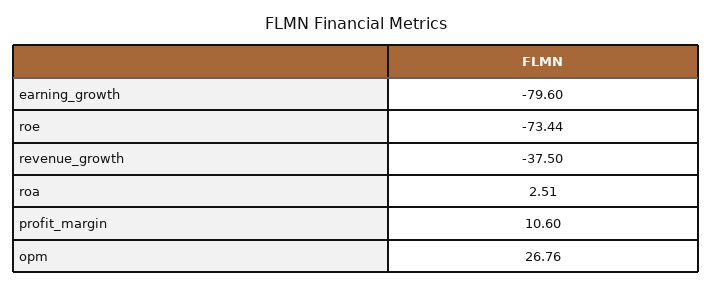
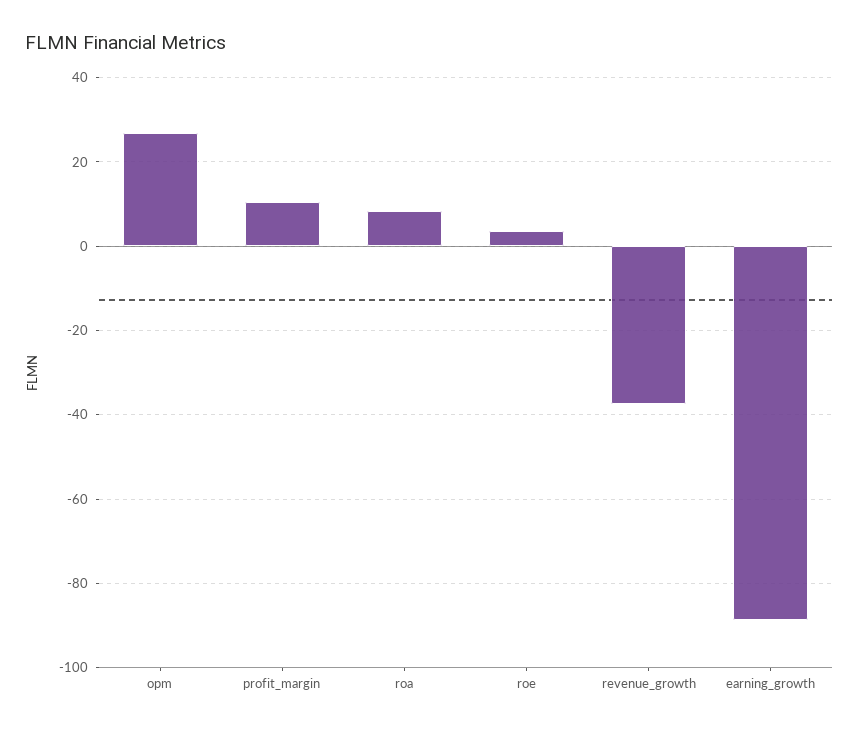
  {
-   "earning_growth": -79.6,
+   "earning_growth": -88,
-   "roe": -73.44,
+   "roe": 4,
    "revenue_growth": -37.5,
-   "roa": 2.51,
+   "roa": 8,
    "profit_margin": 10.6,
    "opm": 26.76
  }

